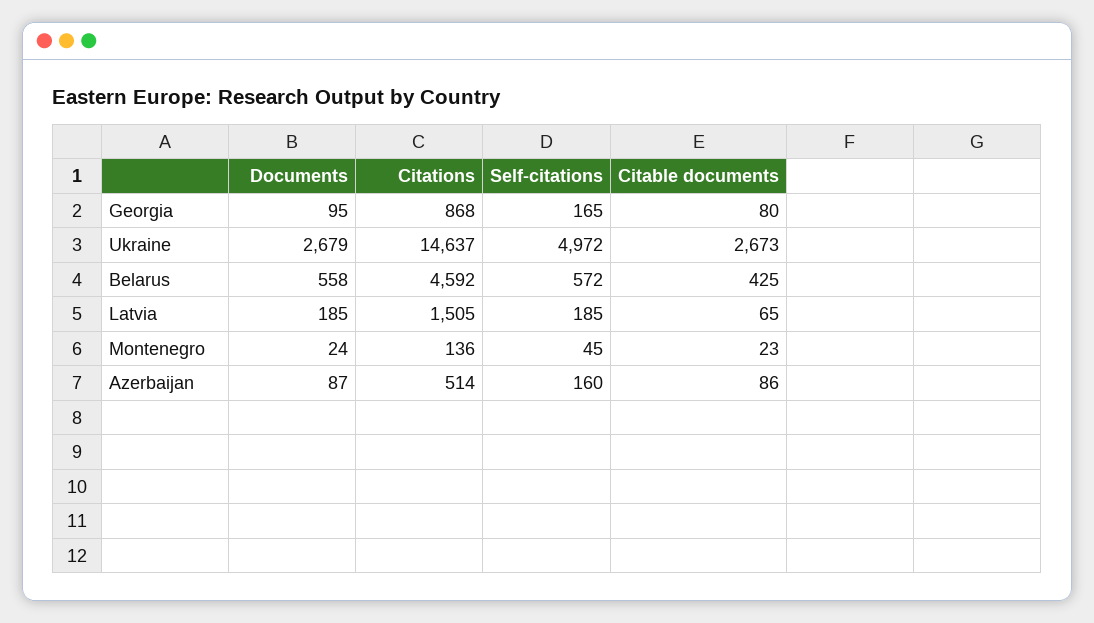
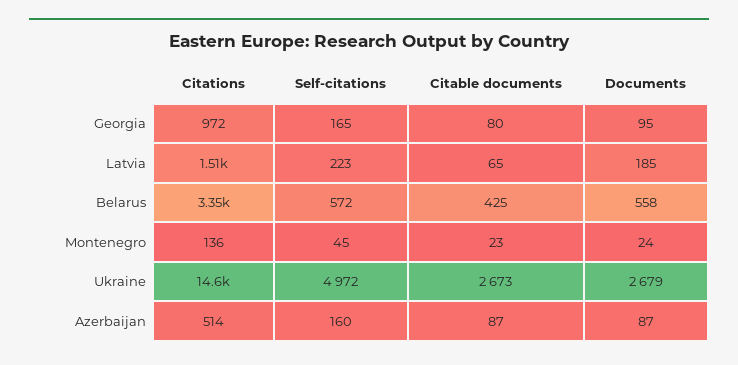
  {
    "Documents": {
      "Georgia": 95,
      "Ukraine": 2679,
      "Belarus": 558,
      "Latvia": 185,
      "Montenegro": 24,
      "Azerbaijan": 87
    },
    "Citations": {
-     "Georgia": 868,
+     "Georgia": 972,
      "Ukraine": 14637,
-     "Belarus": 4592,
+     "Belarus": 3350,
      "Latvia": 1505,
      "Montenegro": 136,
      "Azerbaijan": 514
    },
    "Self-citations": {
      "Georgia": 165,
      "Ukraine": 4972,
      "Belarus": 572,
-     "Latvia": 185,
+     "Latvia": 223,
      "Montenegro": 45,
      "Azerbaijan": 160
    },
    "Citable documents": {
      "Georgia": 80,
      "Ukraine": 2673,
      "Belarus": 425,
      "Latvia": 65,
      "Montenegro": 23,
-     "Azerbaijan": 86
+     "Azerbaijan": 87
    }
  }

